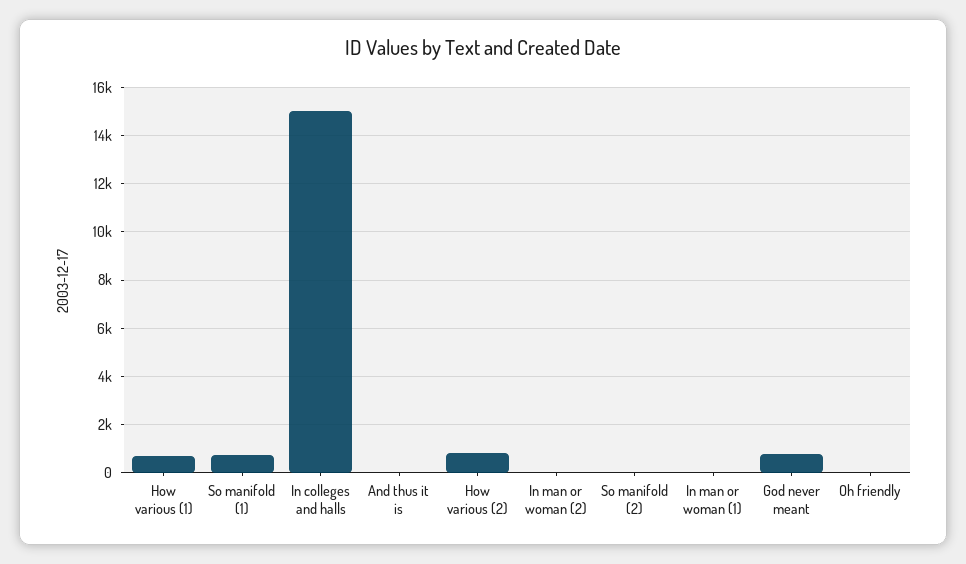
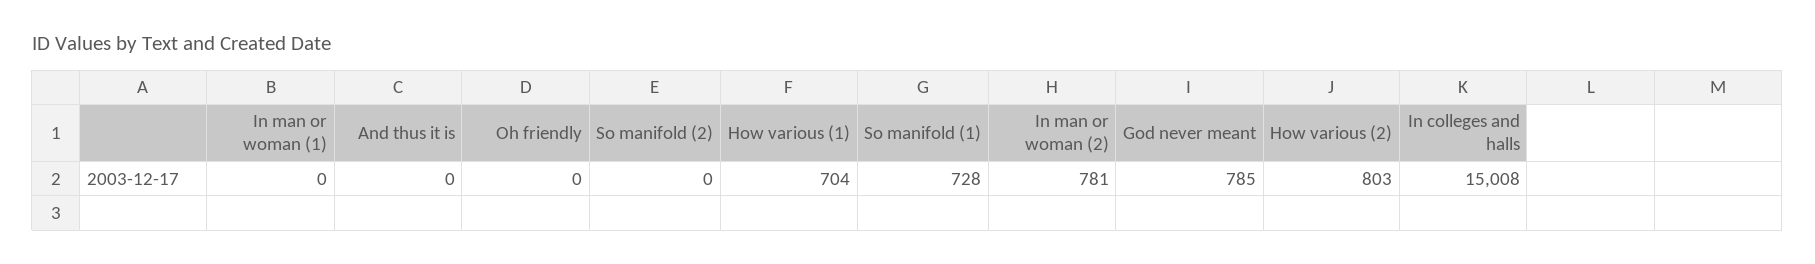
  {
    "How various (1)": 704,
    "So manifold (1)": 728,
    "In colleges and halls": 15008,
    "And thus it is": 0,
    "How various (2)": 803,
-   "In man or woman (2)": 0,
+   "In man or woman (2)": 781,
    "So manifold (2)": 0,
    "In man or woman (1)": 0,
    "God never meant": 785,
    "Oh friendly": 0
  }

